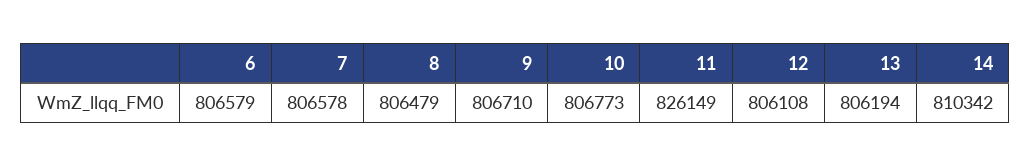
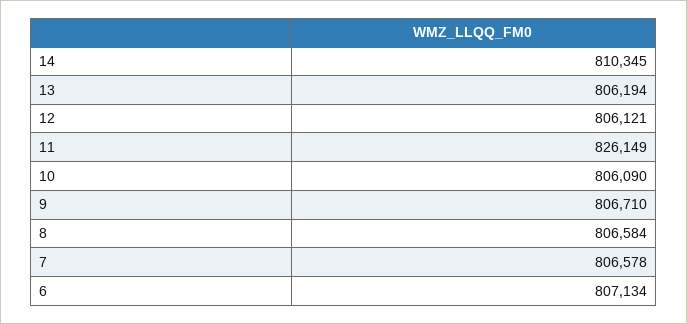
  {
-   "6": 806579,
+   "6": 807134,
    "7": 806578,
-   "8": 806479,
+   "8": 806584,
    "9": 806710,
-   "10": 806773,
+   "10": 806090,
    "11": 826149,
-   "12": 806108,
+   "12": 806121,
    "13": 806194,
-   "14": 810342
+   "14": 810345
  }

